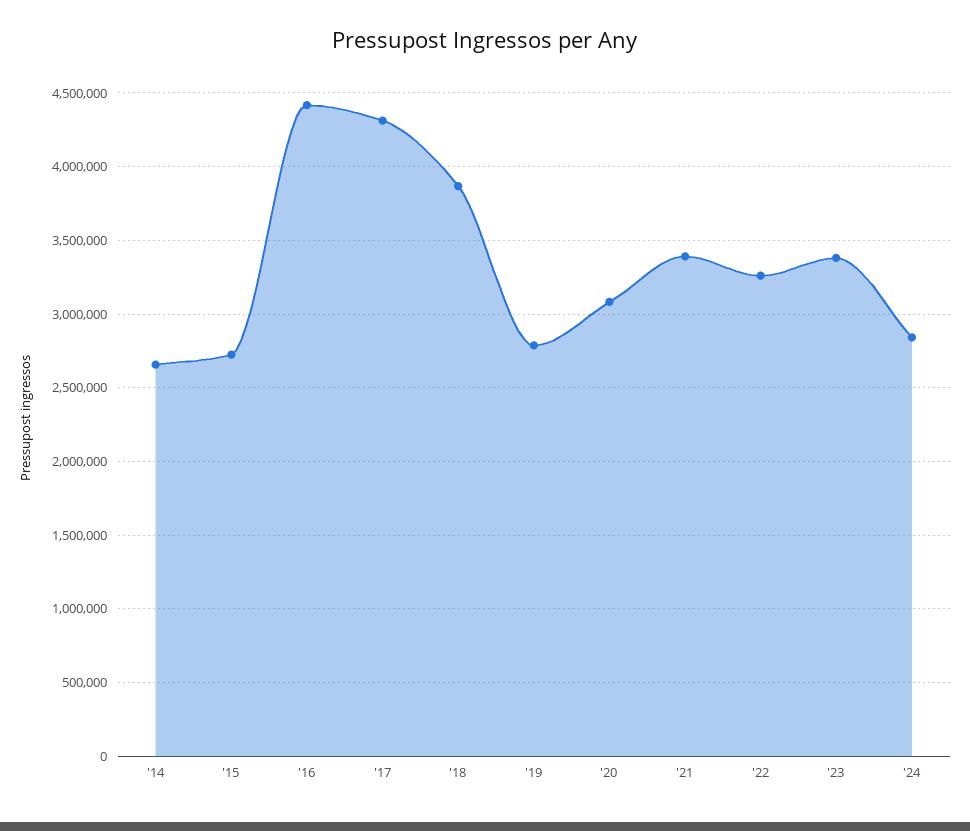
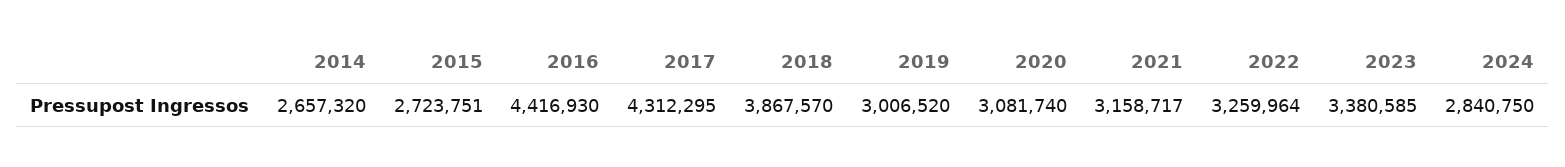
  {
    "'14": 2657320,
    "'15": 2723751,
    "'16": 4416930,
    "'17": 4312295,
    "'18": 3867570,
-   "'19": 2800000,
+   "'19": 3006520,
    "'20": 3081740,
-   "'21": 3400000,
+   "'21": 3158717,
    "'22": 3259964,
    "'23": 3380585,
    "'24": 2840750
  }

